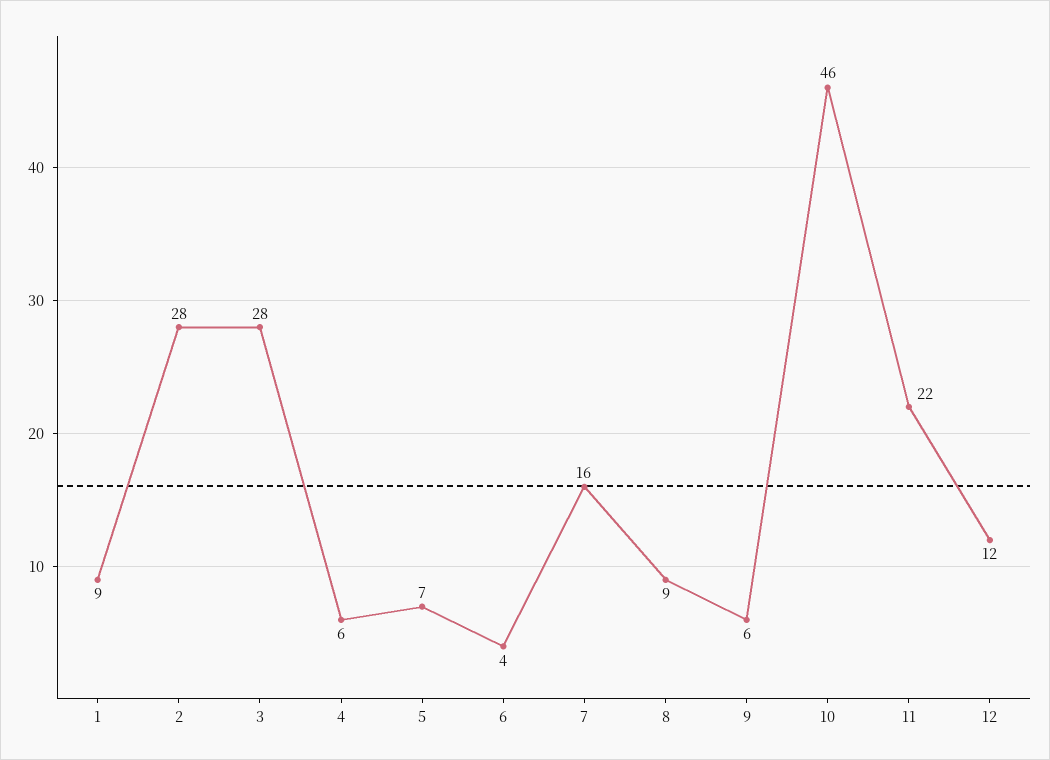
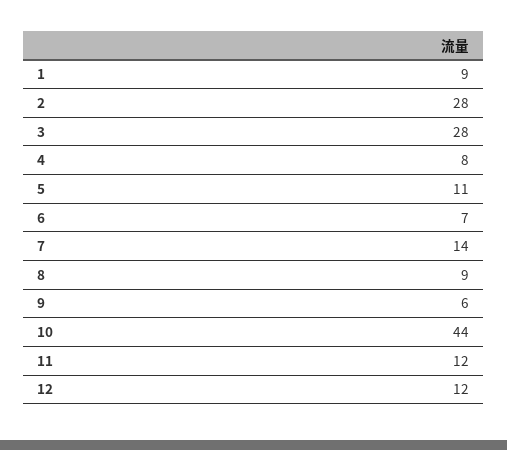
  {
    "1": 9,
    "2": 28,
    "3": 28,
-   "4": 6,
+   "4": 8,
-   "5": 7,
+   "5": 11,
-   "6": 4,
+   "6": 7,
-   "7": 16,
+   "7": 14,
    "8": 9,
    "9": 6,
-   "10": 46,
+   "10": 44,
-   "11": 22,
+   "11": 12,
    "12": 12
  }

